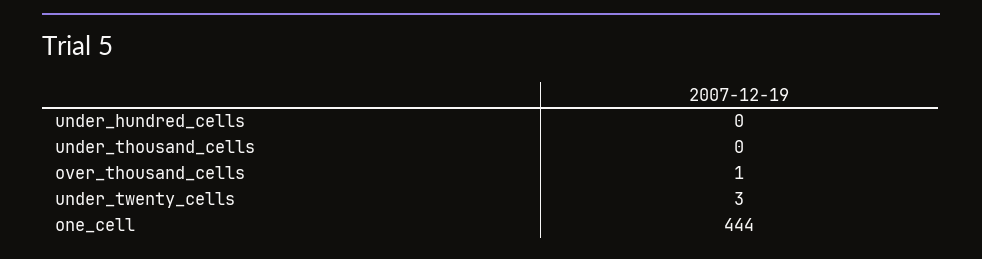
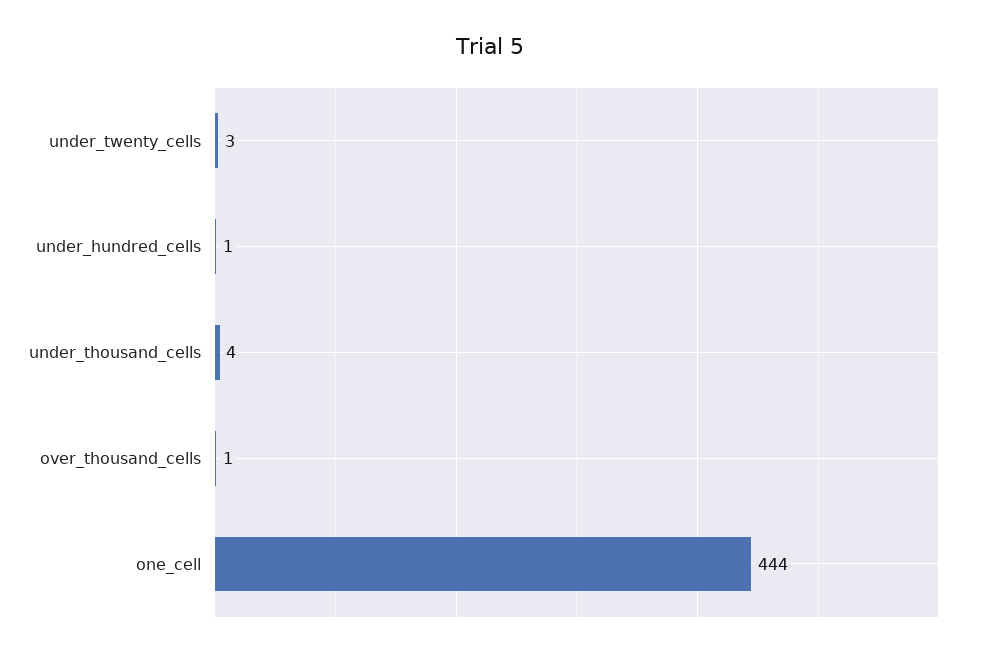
  {
-   "under_hundred_cells": 0,
+   "under_hundred_cells": 1,
-   "under_thousand_cells": 0,
+   "under_thousand_cells": 4,
    "over_thousand_cells": 1,
    "under_twenty_cells": 3,
    "one_cell": 444
  }

